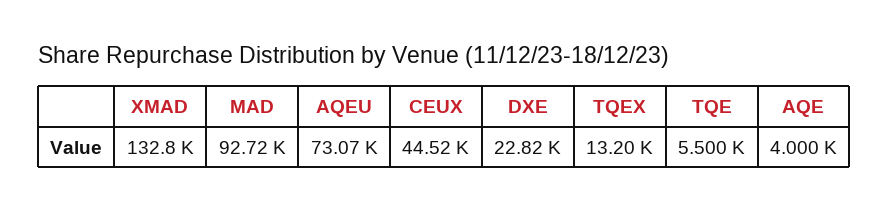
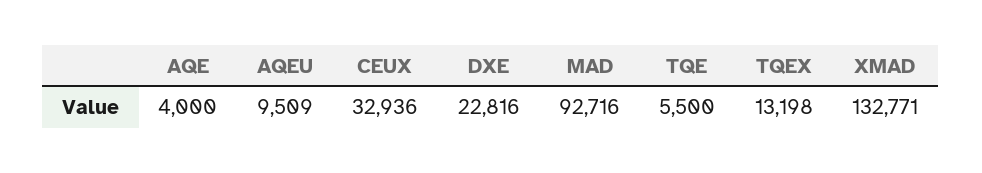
  {
    "XMAD": 132771,
    "MAD": 92716,
-   "AQEU": 73070,
+   "AQEU": 9509,
-   "CEUX": 44520,
+   "CEUX": 32936,
    "DXE": 22816,
    "TQEX": 13198,
    "TQE": 5500,
    "AQE": 4000
  }

